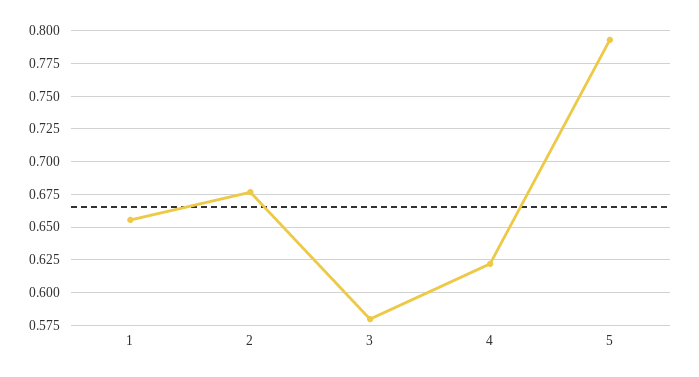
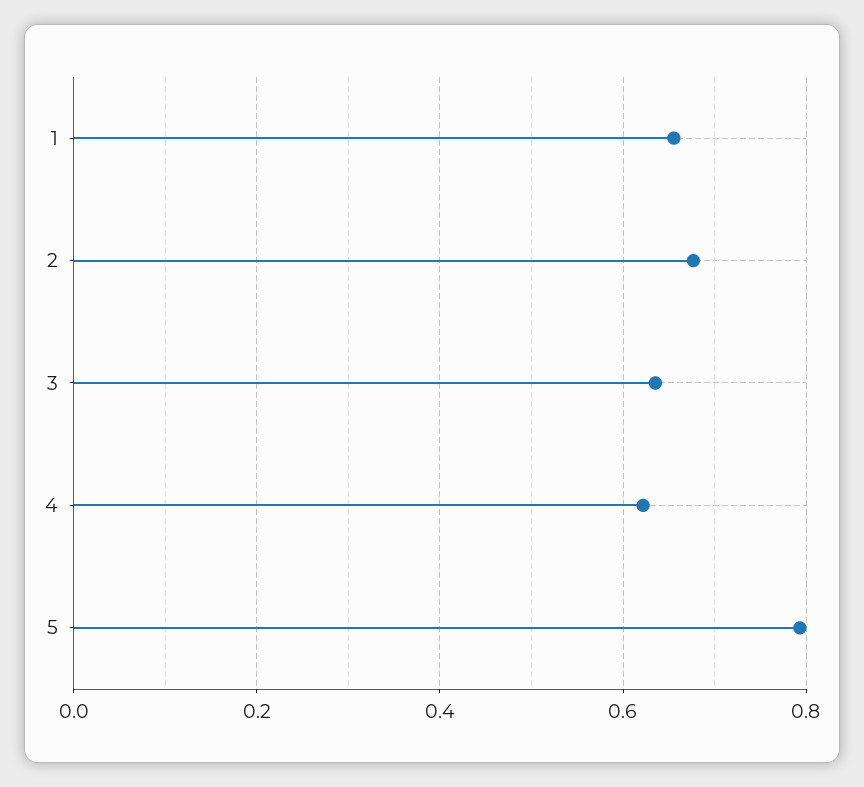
  {
    "1": 0.655,
    "2": 0.675,
-   "3": 0.58,
+   "3": 0.64,
    "4": 0.62,
    "5": 0.795
  }

